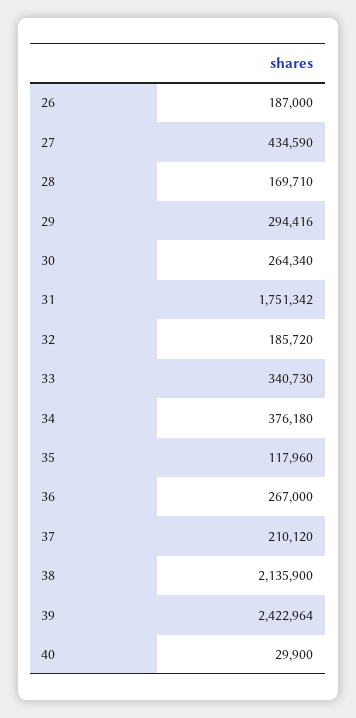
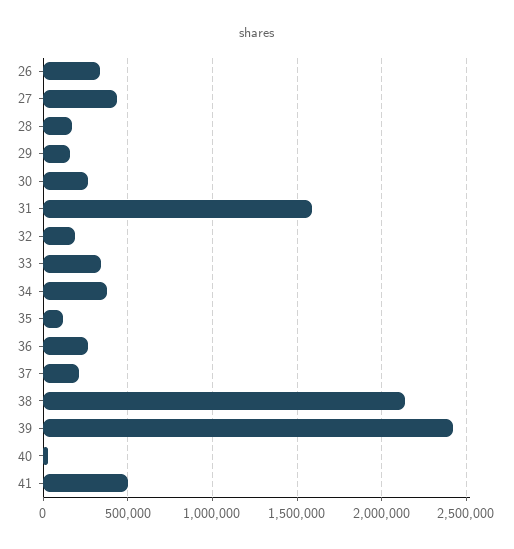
  {
-   "26": 187000,
+   "26": 350000,
    "27": 434590,
    "28": 169710,
-   "29": 294416,
+   "29": 150000,
    "30": 264340,
-   "31": 1751342,
+   "31": 1600000,
    "32": 185720,
    "33": 340730,
    "34": 376180,
    "35": 117960,
    "36": 267000,
    "37": 210120,
    "38": 2135900,
    "39": 2422964,
-   "40": 29900
+   "40": 29900,
+   "41": 500000
  }

